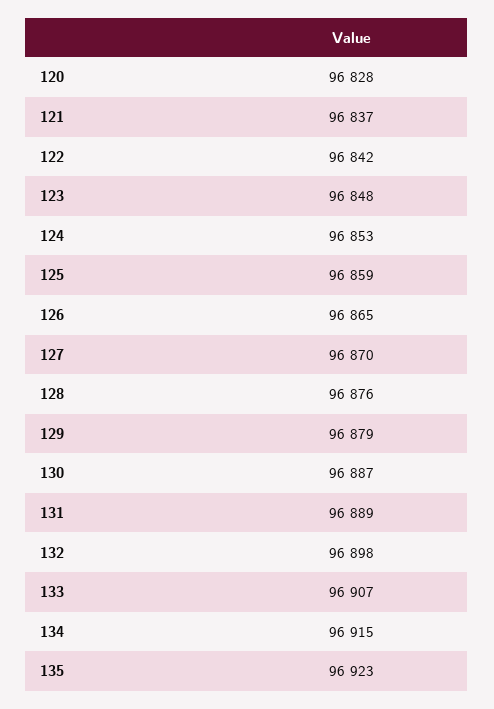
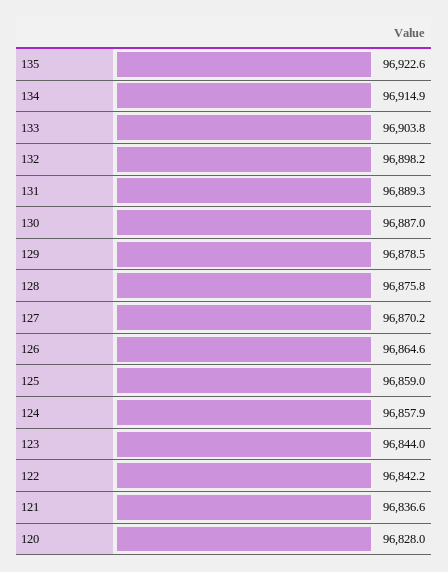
  {
    "120": 96828,
    "121": 96836.6,
    "122": 96842.2,
-   "123": 96848,
+   "123": 96844,
-   "124": 96853,
+   "124": 96857.9,
    "125": 96859,
    "126": 96864.6,
    "127": 96870.2,
    "128": 96875.8,
    "129": 96878.5,
    "130": 96887,
    "131": 96889.3,
    "132": 96898.2,
-   "133": 96907,
+   "133": 96903.8,
    "134": 96914.9,
    "135": 96922.6
  }

